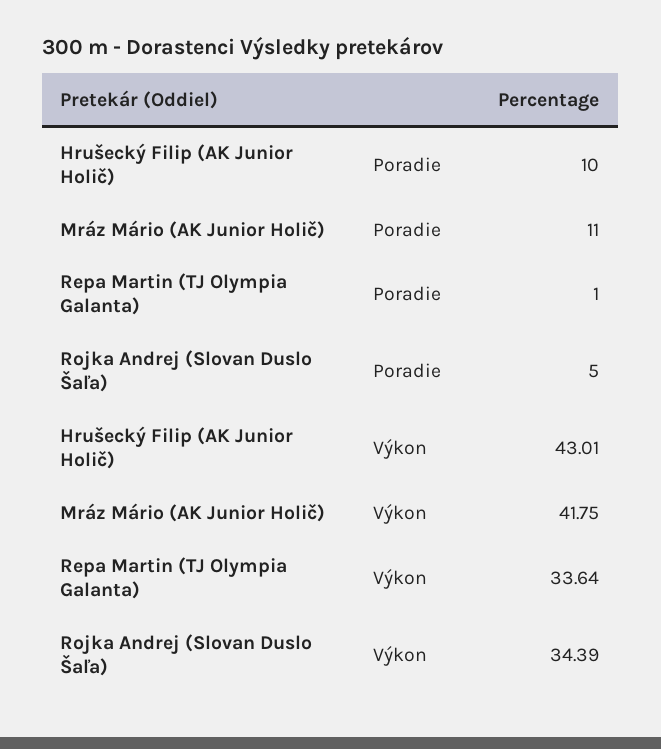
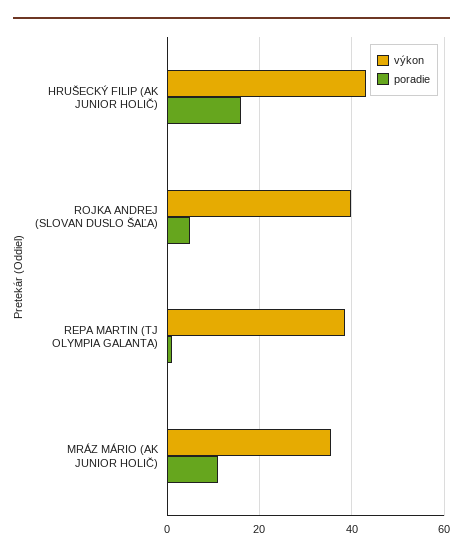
  {
    "Poradie": {
-     "Hrušecký Filip (AK Junior Holič)": 10,
+     "Hrušecký Filip (AK Junior Holič)": 16,
      "Mráz Mário (AK Junior Holič)": 11,
      "Repa Martin (TJ Olympia Galanta)": 1,
      "Rojka Andrej (Slovan Duslo Šaľa)": 5
    },
    "Výkon": {
      "Hrušecký Filip (AK Junior Holič)": 43.01,
-     "Mráz Mário (AK Junior Holič)": 41.75,
+     "Mráz Mário (AK Junior Holič)": 36,
-     "Repa Martin (TJ Olympia Galanta)": 33.64,
+     "Repa Martin (TJ Olympia Galanta)": 38,
-     "Rojka Andrej (Slovan Duslo Šaľa)": 34.39
+     "Rojka Andrej (Slovan Duslo Šaľa)": 40
    }
  }

